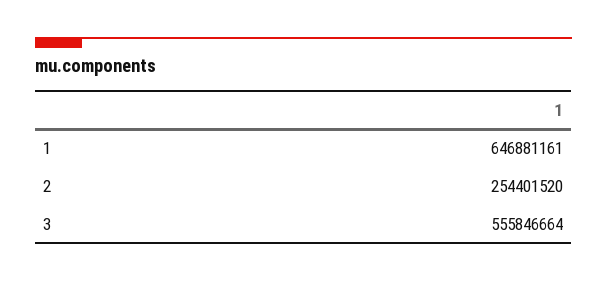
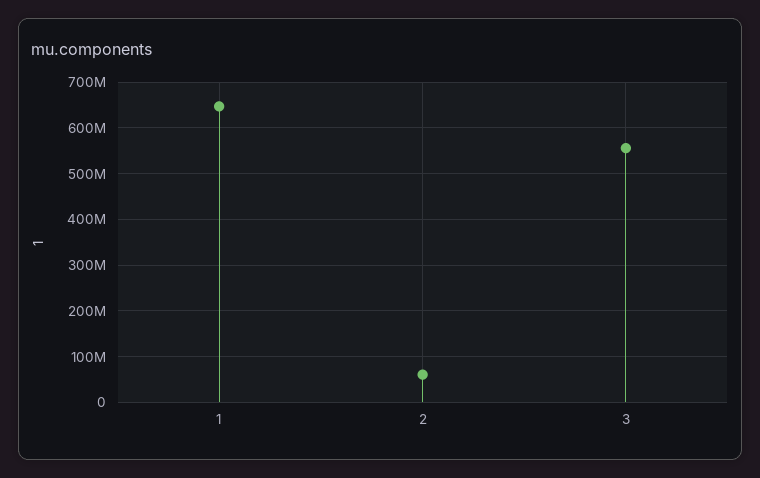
  {
    "1": 646881161,
-   "2": 254401520,
+   "2": 60000000,
    "3": 555846664
  }

